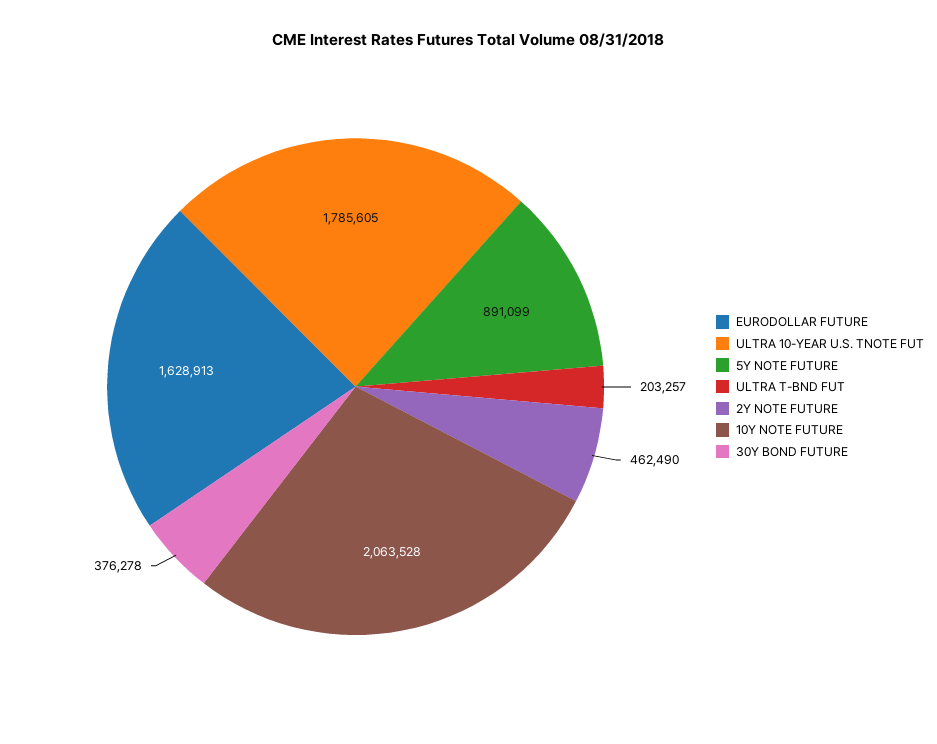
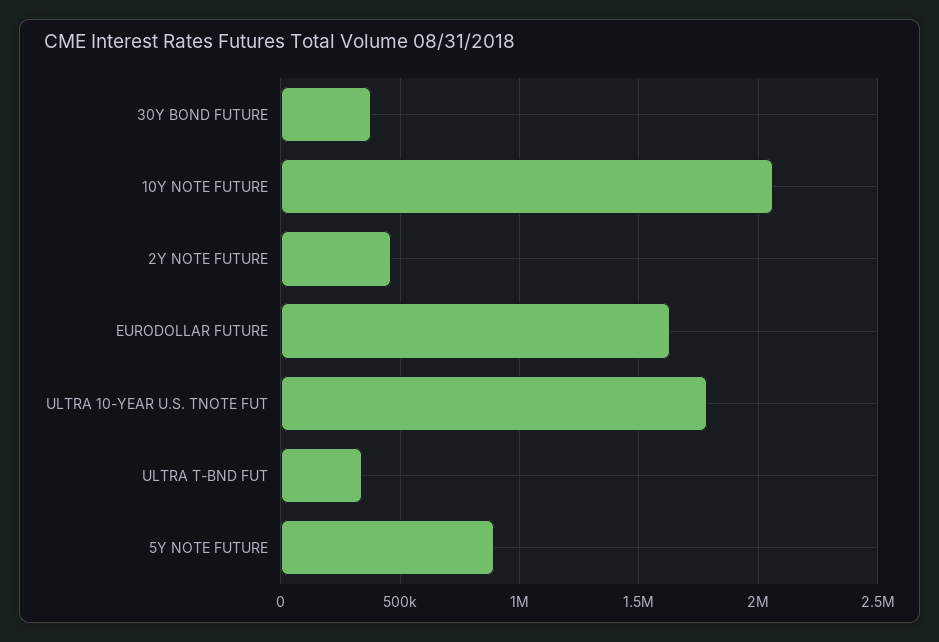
  {
    "EURODOLLAR FUTURE": 1628913,
    "ULTRA 10-YEAR U.S. TNOTE FUT": 1785605,
    "5Y NOTE FUTURE": 891099,
-   "ULTRA T-BND FUT": 203257,
+   "ULTRA T-BND FUT": 350000,
    "2Y NOTE FUTURE": 462490,
    "10Y NOTE FUTURE": 2063528,
    "30Y BOND FUTURE": 376278
  }

